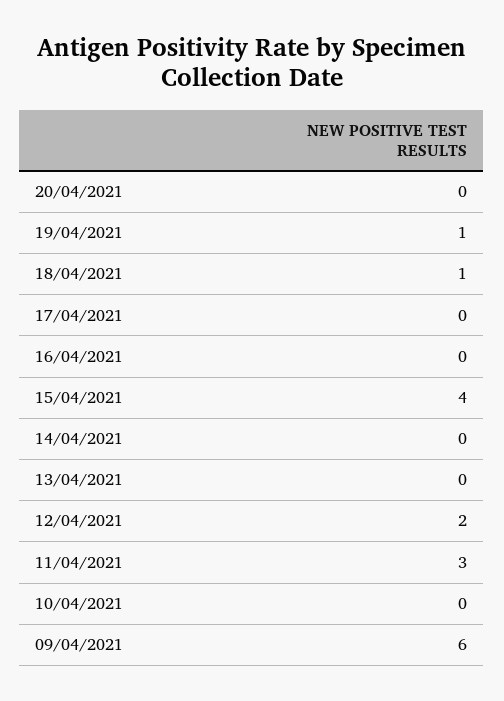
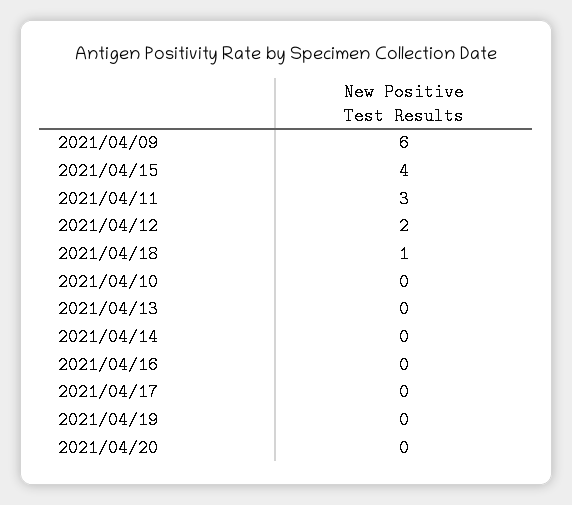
  {
    "20/04/2021": 0,
-   "19/04/2021": 1,
+   "19/04/2021": 0,
    "18/04/2021": 1,
    "17/04/2021": 0,
    "16/04/2021": 0,
    "15/04/2021": 4,
    "14/04/2021": 0,
    "13/04/2021": 0,
    "12/04/2021": 2,
    "11/04/2021": 3,
    "10/04/2021": 0,
    "09/04/2021": 6
  }

